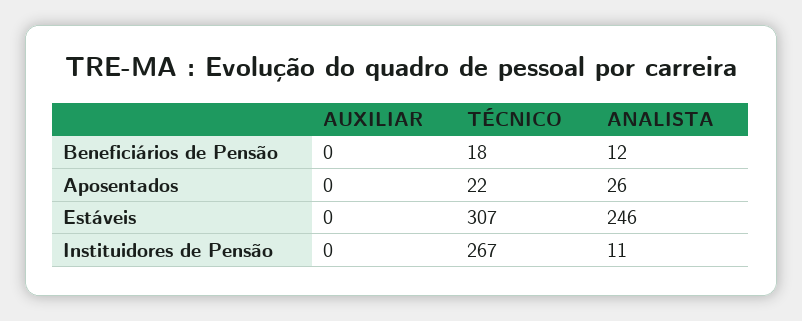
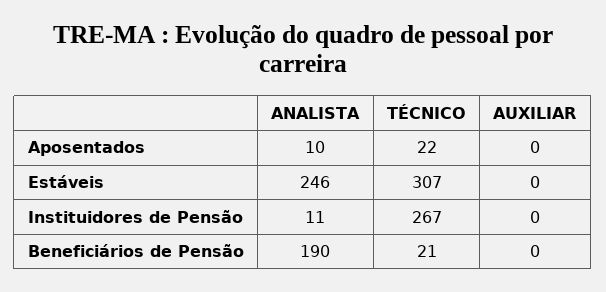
  {
    "AUXILIAR": {
      "Beneficiários de Pensão": 0,
      "Aposentados": 0,
      "Estáveis": 0,
      "Instituidores de Pensão": 0
    },
    "TÉCNICO": {
-     "Beneficiários de Pensão": 18,
+     "Beneficiários de Pensão": 21,
      "Aposentados": 22,
      "Estáveis": 307,
      "Instituidores de Pensão": 267
    },
    "ANALISTA": {
-     "Beneficiários de Pensão": 12,
+     "Beneficiários de Pensão": 190,
-     "Aposentados": 26,
+     "Aposentados": 10,
      "Estáveis": 246,
      "Instituidores de Pensão": 11
    }
  }

